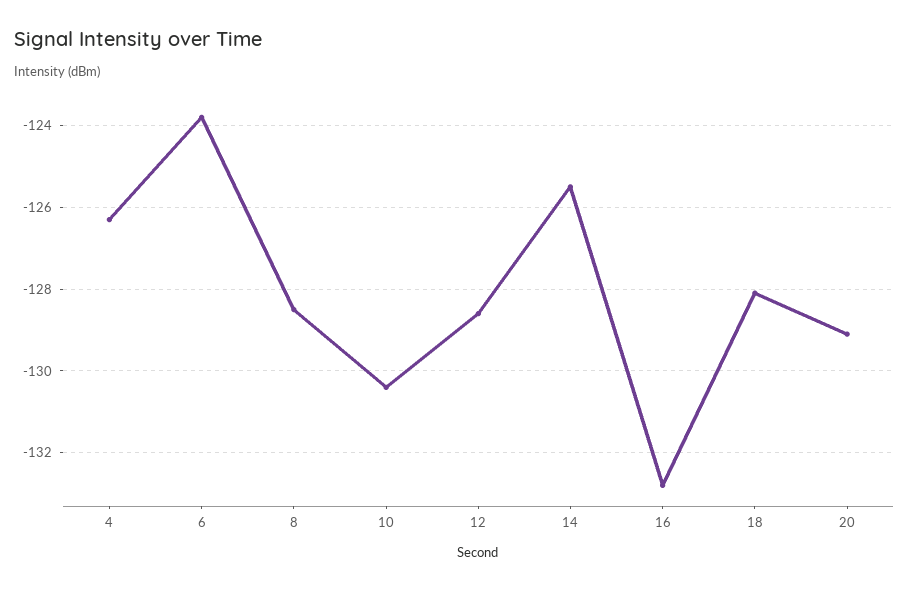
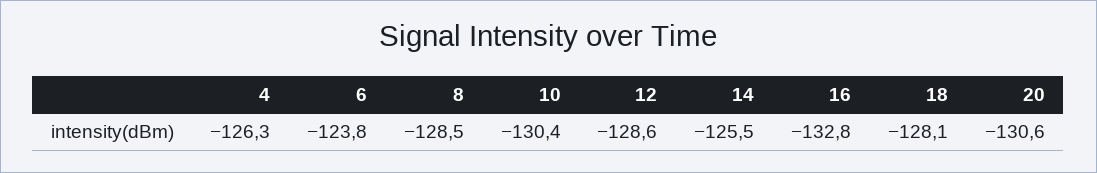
  {
    "4": -126.3,
    "6": -123.8,
    "8": -128.5,
    "10": -130.4,
    "12": -128.6,
    "14": -125.5,
    "16": -132.8,
    "18": -128.1,
-   "20": -129
+   "20": -130.6
  }

